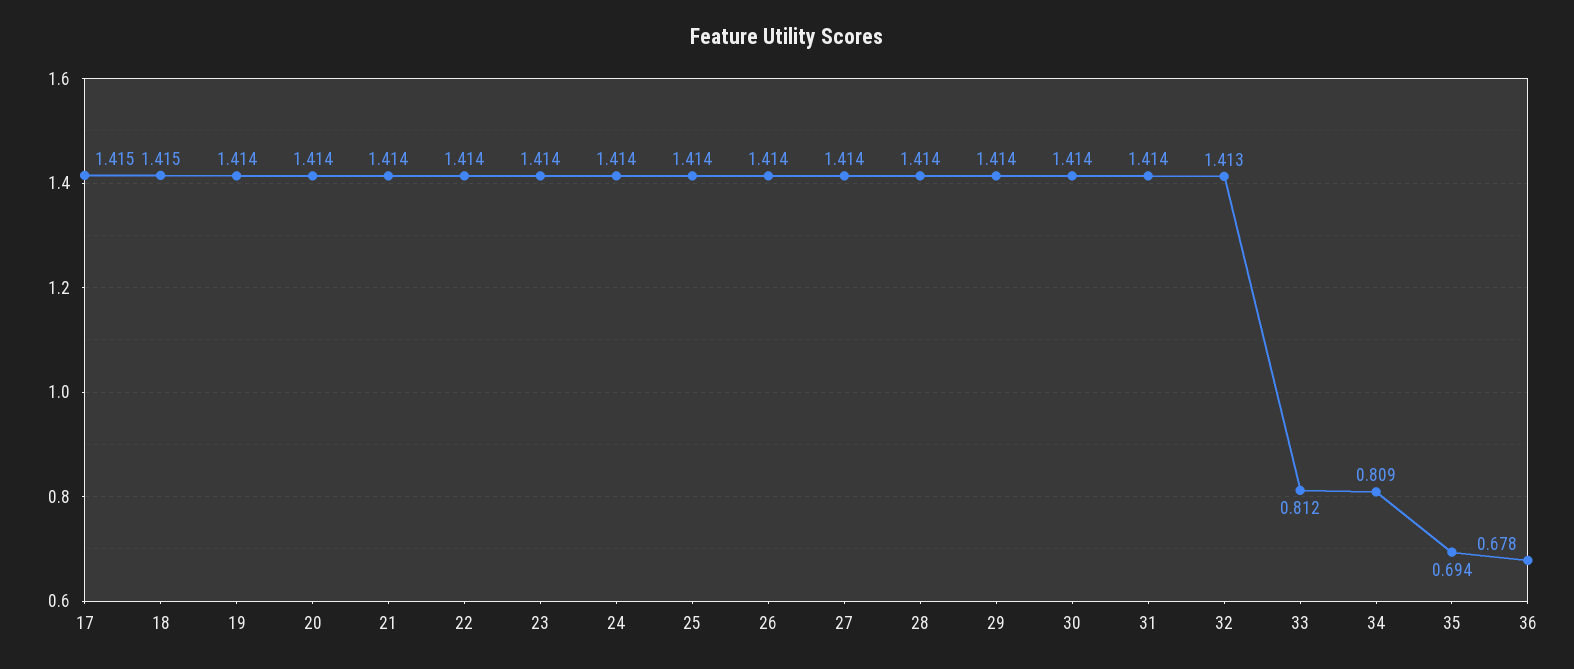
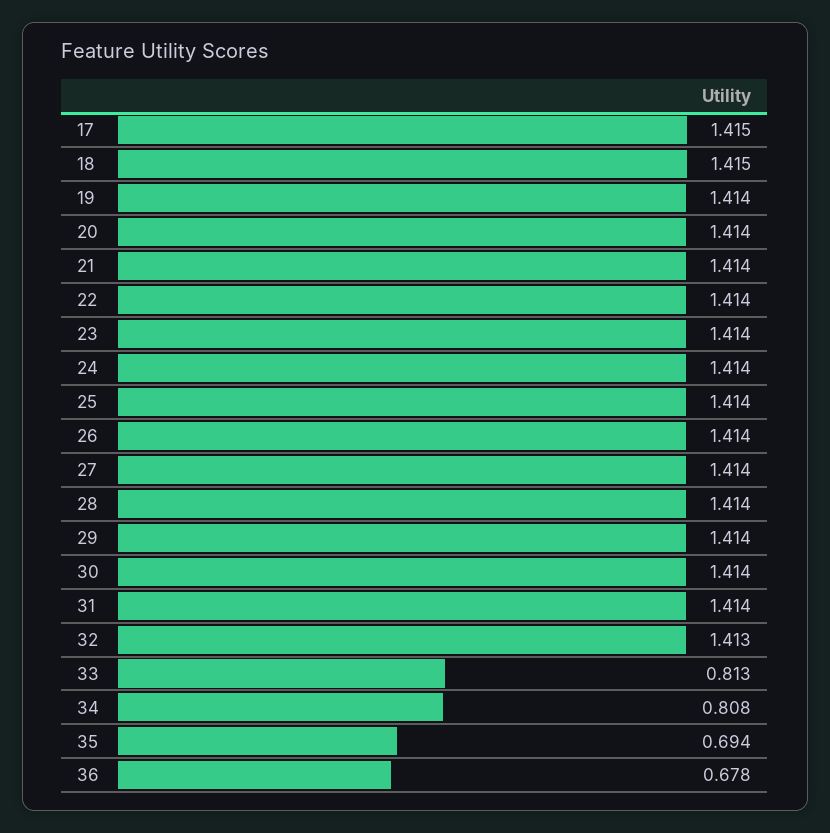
  {
    "17": 1.415,
    "18": 1.415,
    "19": 1.414,
    "20": 1.414,
    "21": 1.414,
    "22": 1.414,
    "23": 1.414,
    "24": 1.414,
    "25": 1.414,
    "26": 1.414,
    "27": 1.414,
    "28": 1.414,
    "29": 1.414,
    "30": 1.414,
    "31": 1.414,
    "32": 1.413,
-   "33": 0.812,
+   "33": 0.813,
-   "34": 0.809,
+   "34": 0.808,
    "35": 0.694,
    "36": 0.678
  }

